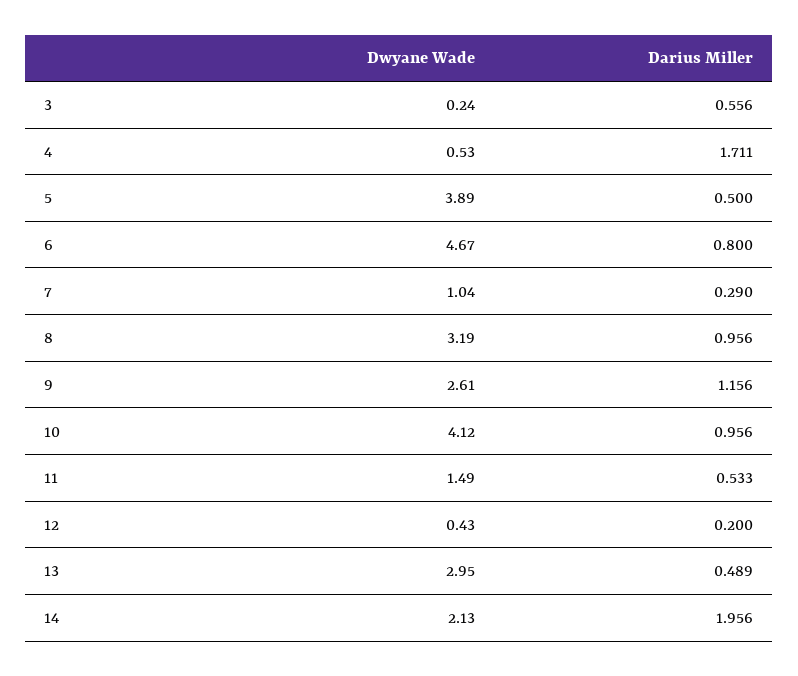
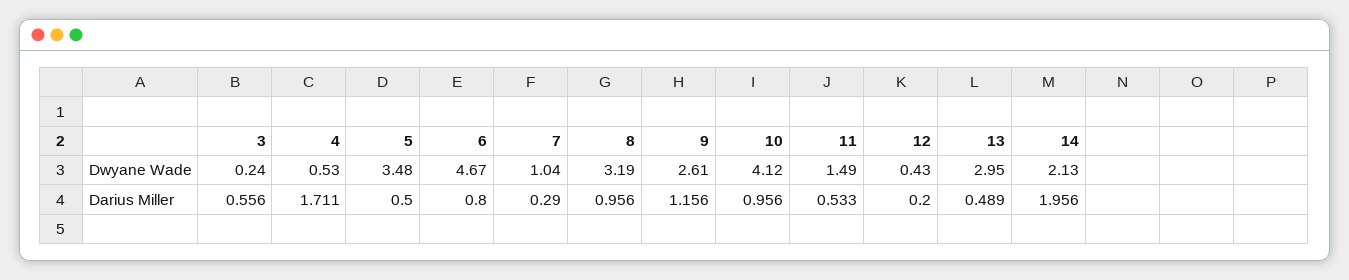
  {
    "Dwyane Wade": {
      "3": 0.24,
      "4": 0.53,
-     "5": 3.89,
+     "5": 3.48,
      "6": 4.67,
      "7": 1.04,
      "8": 3.19,
      "9": 2.61,
      "10": 4.12,
      "11": 1.49,
      "12": 0.43,
      "13": 2.95,
      "14": 2.13
    },
    "Darius Miller": {
      "3": 0.556,
      "4": 1.711,
      "5": 0.5,
      "6": 0.8,
      "7": 0.29,
      "8": 0.956,
      "9": 1.156,
      "10": 0.956,
      "11": 0.533,
      "12": 0.2,
      "13": 0.489,
      "14": 1.956
    }
  }

